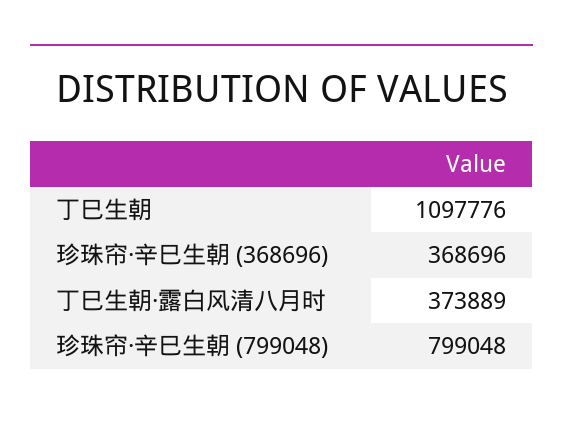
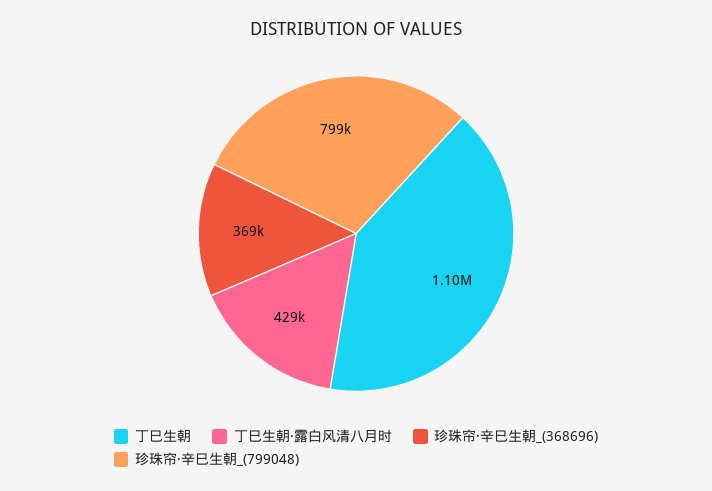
  {
    "丁巳生朝": 1097776,
    "珍珠帘·辛巳生朝 (368696)": 368696,
-   "丁巳生朝·露白风清八月时": 373889,
+   "丁巳生朝·露白风清八月时": 429000,
    "珍珠帘·辛巳生朝 (799048)": 799048
  }

